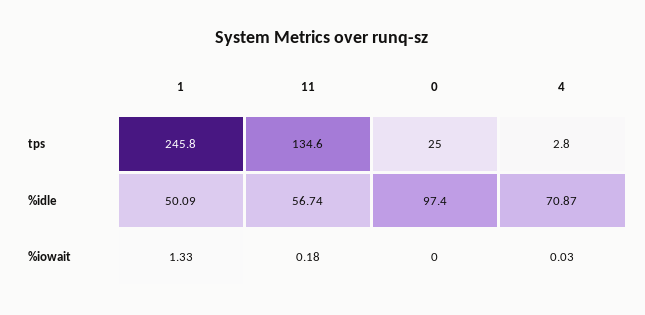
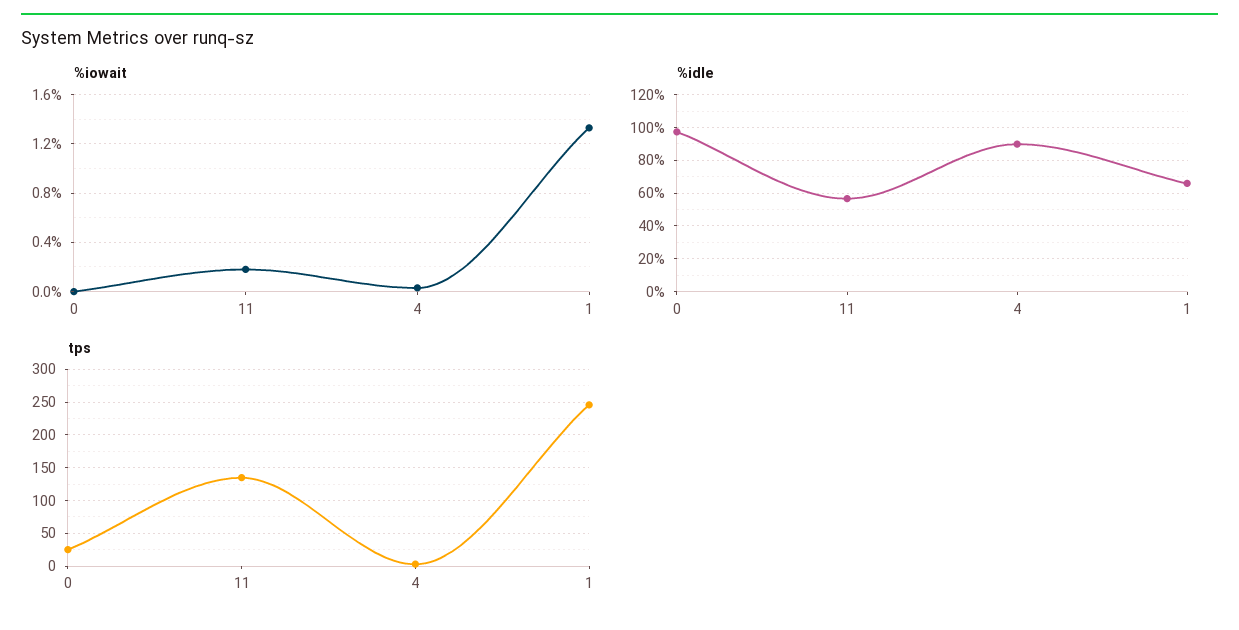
  {
    "tps": {
      "1": 245.8,
      "11": 134.6,
      "0": 25,
      "4": 2.8
    },
    "%idle": {
-     "1": 50.09,
+     "1": 65,
      "11": 56.74,
      "0": 97.4,
-     "4": 70.87
+     "4": 90
    },
    "%iowait": {
      "1": 1.33,
      "11": 0.18,
      "0": 0,
      "4": 0.03
    }
  }

